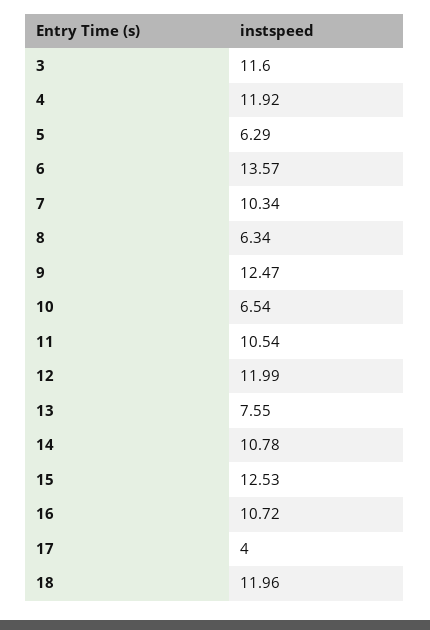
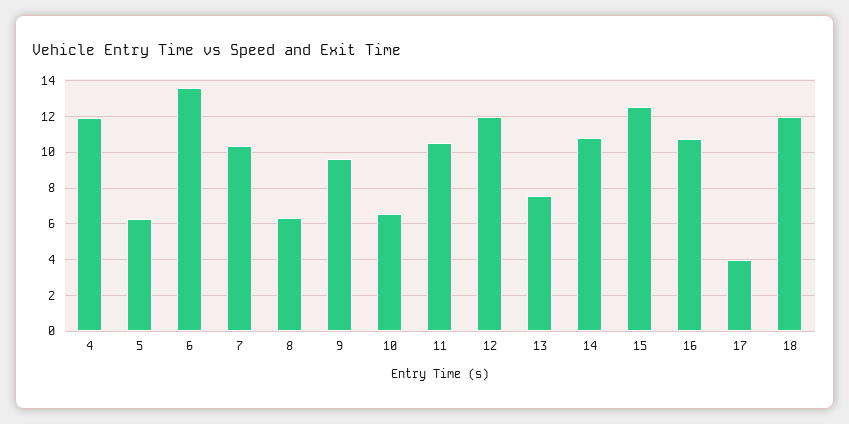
  {
-   "3": 11.6,
    "4": 11.92,
    "5": 6.29,
    "6": 13.57,
    "7": 10.34,
    "8": 6.34,
-   "9": 12.47,
+   "9": 9.5,
    "10": 6.54,
    "11": 10.54,
    "12": 11.99,
    "13": 7.55,
    "14": 10.78,
    "15": 12.53,
    "16": 10.72,
    "17": 4,
    "18": 11.96
  }

